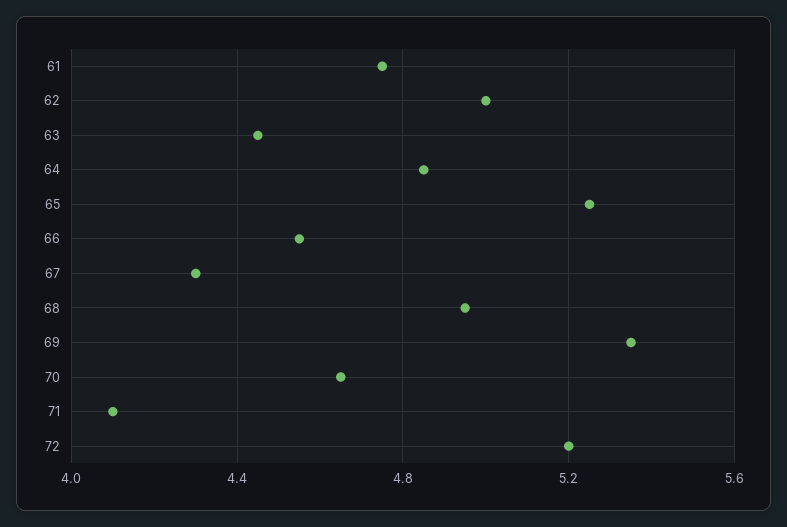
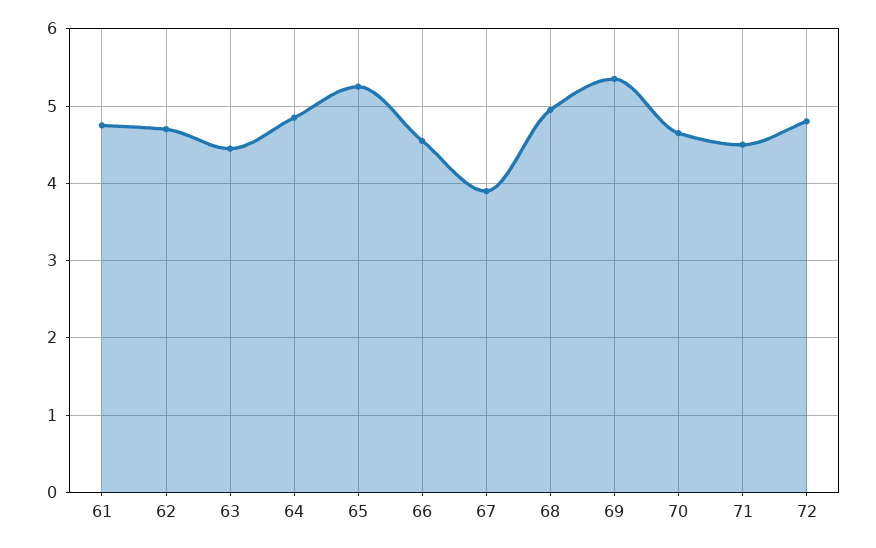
  {
    "61": 4.75,
-   "62": 5,
+   "62": 4.7,
    "63": 4.45,
    "64": 4.85,
    "65": 5.25,
    "66": 4.55,
-   "67": 4.3,
+   "67": 3.9,
    "68": 4.95,
    "69": 5.35,
    "70": 4.65,
-   "71": 4.1,
+   "71": 4.5,
-   "72": 5.2
+   "72": 4.8
  }

